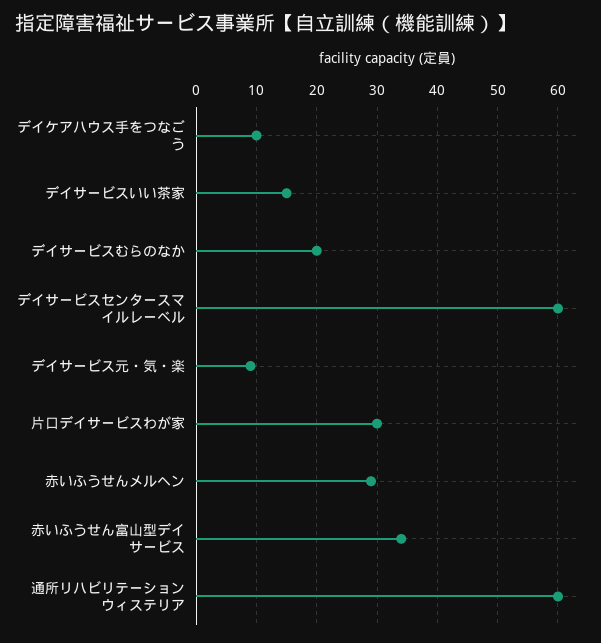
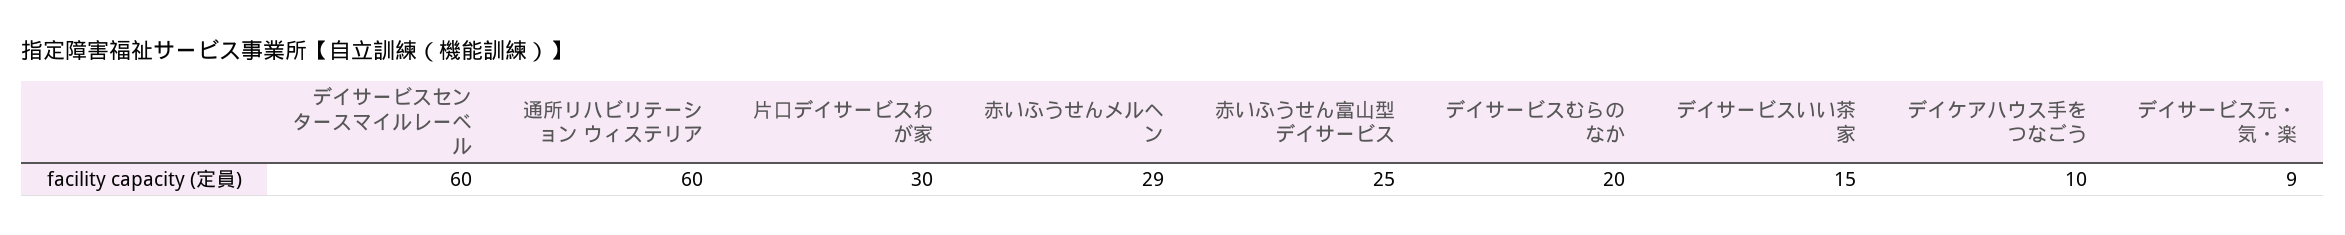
  {
    "デイケアハウス手をつなごう": 10,
    "デイサービスいい茶家": 15,
    "デイサービスむらのなか": 20,
    "デイサービスセンタースマイルレーベル": 60,
    "デイサービス元・気・楽": 9,
    "片口デイサービスわが家": 30,
    "赤いふうせんメルヘン": 29,
-   "赤いふうせん富山型デイサービス": 34,
+   "赤いふうせん富山型デイサービス": 25,
    "通所リハビリテーション ウィステリア": 60
  }

